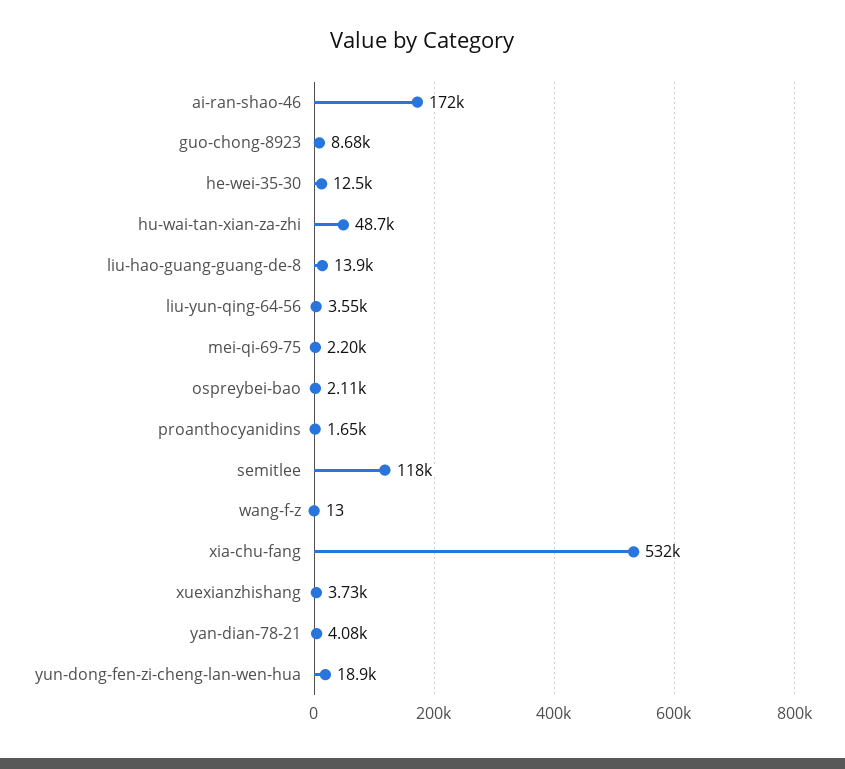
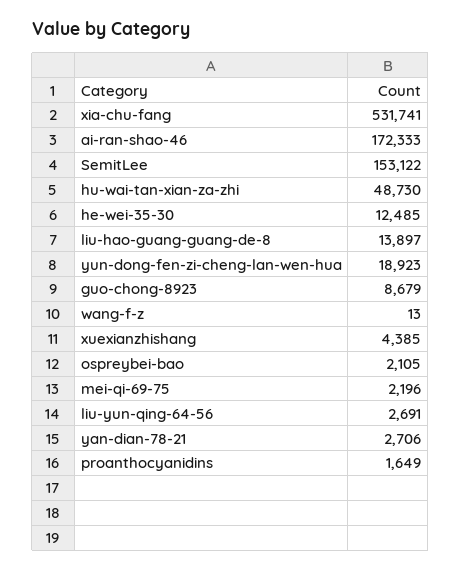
  {
    "ai-ran-shao-46": 172333,
    "guo-chong-8923": 8679,
    "he-wei-35-30": 12485,
    "hu-wai-tan-xian-za-zhi": 48730,
    "liu-hao-guang-guang-de-8": 13897,
-   "liu-yun-qing-64-56": 3550,
+   "liu-yun-qing-64-56": 2691,
    "mei-qi-69-75": 2196,
    "ospreybei-bao": 2105,
    "proanthocyanidins": 1649,
-   "semitlee": 118000,
+   "semitlee": 153122,
    "wang-f-z": 13,
    "xia-chu-fang": 531741,
-   "xuexianzhishang": 3730,
+   "xuexianzhishang": 4385,
-   "yan-dian-78-21": 4080,
+   "yan-dian-78-21": 2706,
    "yun-dong-fen-zi-cheng-lan-wen-hua": 18923
  }

